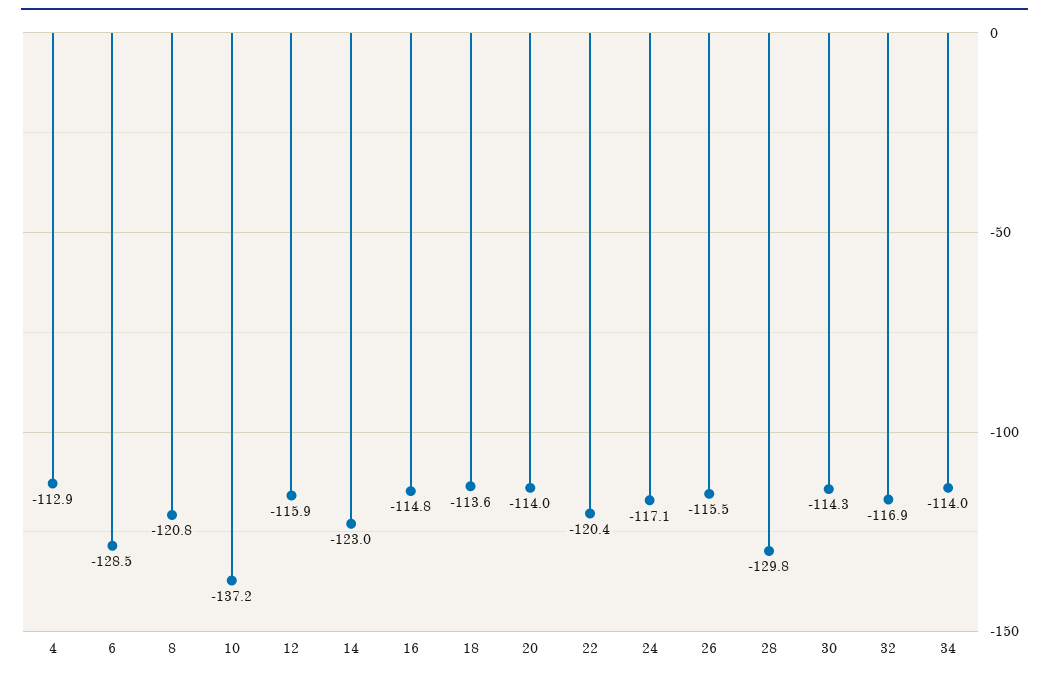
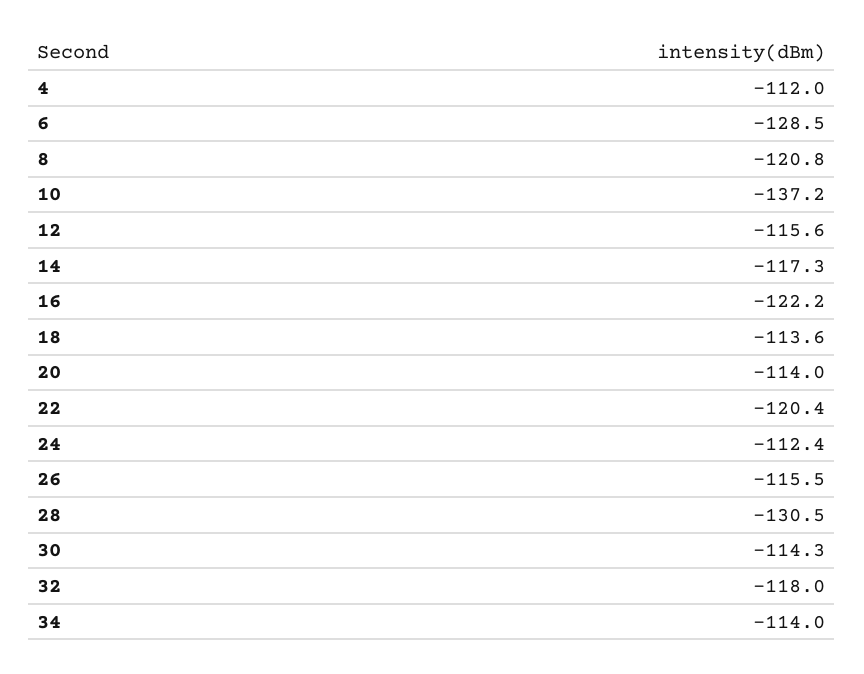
  {
-   "4": -112.9,
+   "4": -112,
    "6": -128.5,
    "8": -120.8,
    "10": -137.2,
-   "12": -115.9,
+   "12": -115.6,
-   "14": -123,
+   "14": -117.3,
-   "16": -114.8,
+   "16": -122.2,
    "18": -113.6,
    "20": -114,
    "22": -120.4,
-   "24": -117.1,
+   "24": -112.4,
    "26": -115.5,
-   "28": -129.8,
+   "28": -130.5,
    "30": -114.3,
-   "32": -116.9,
+   "32": -118,
    "34": -114
  }

